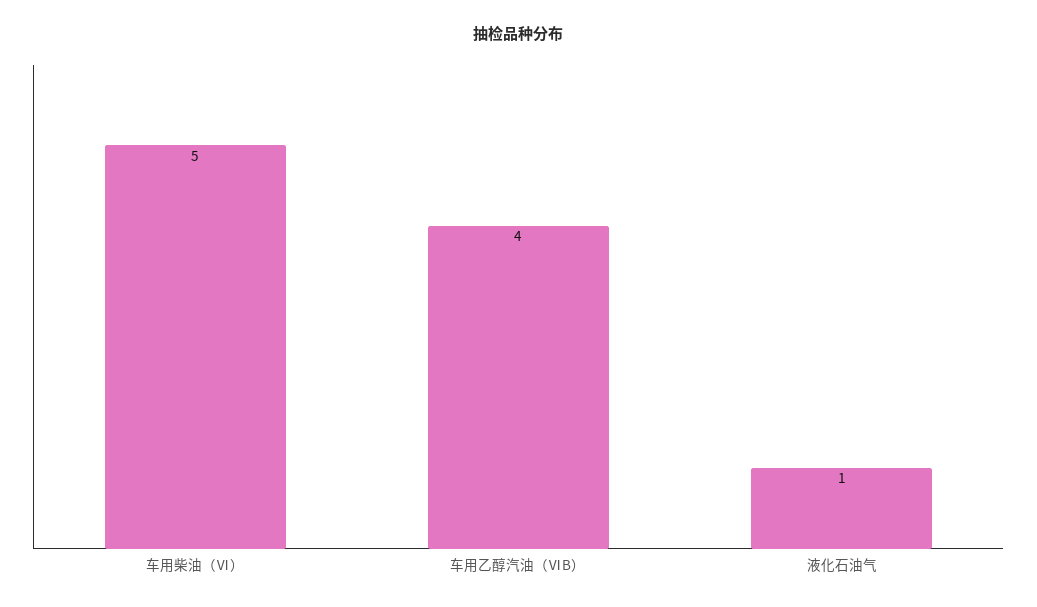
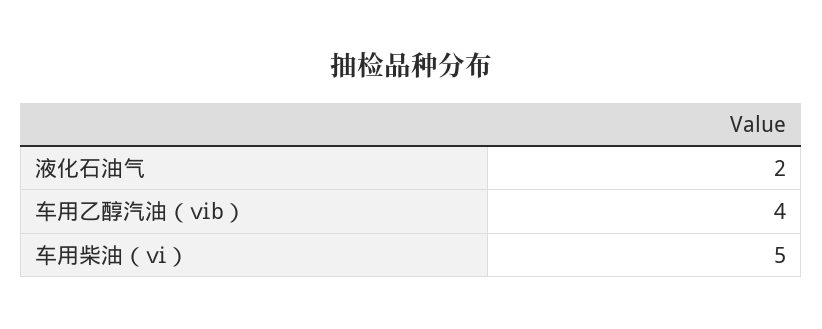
  {
    "车用柴油（Ⅵ）": 5,
    "车用乙醇汽油（ⅥB）": 4,
-   "液化石油气": 1
+   "液化石油气": 2
  }

